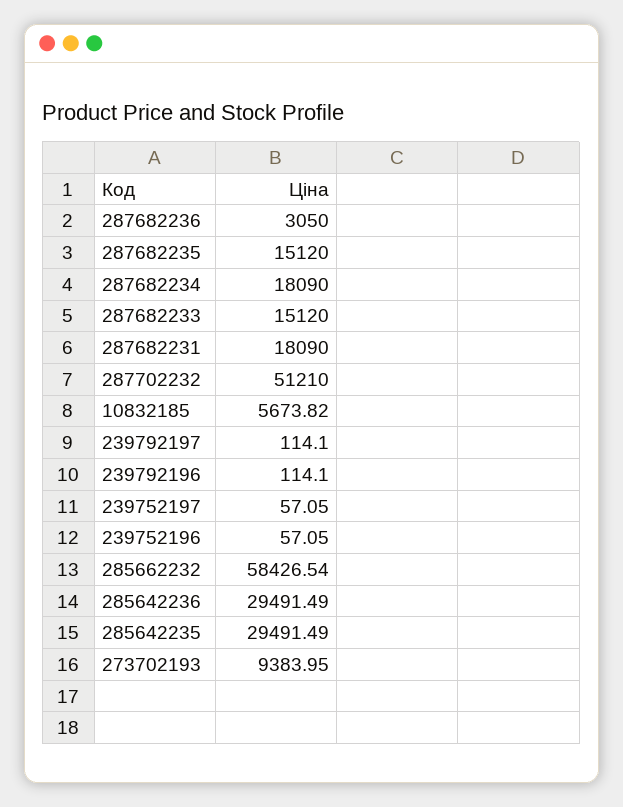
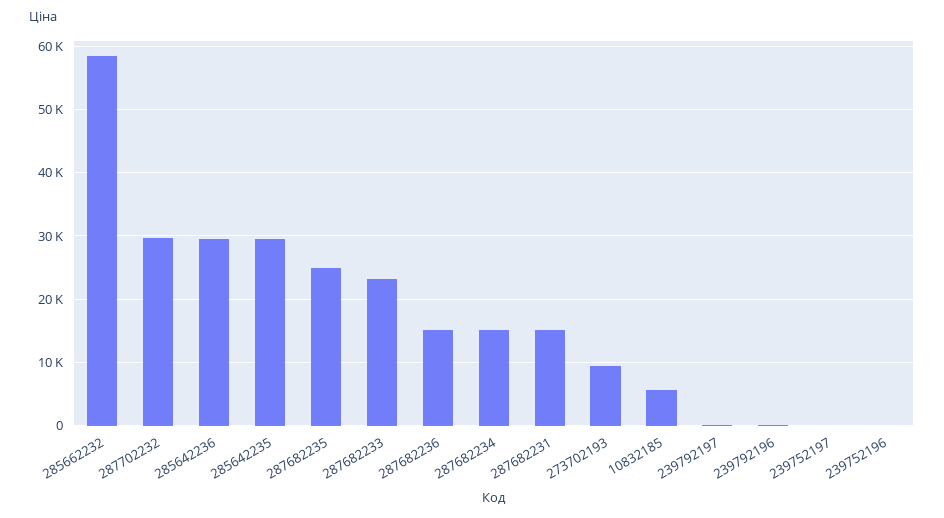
  {
-   "287682236": 3050,
+   "287682236": 15000,
-   "287682235": 15120,
+   "287682235": 25000,
-   "287682234": 18090,
+   "287682234": 15000,
-   "287682233": 15120,
+   "287682233": 23000,
-   "287682231": 18090,
+   "287682231": 15000,
-   "287702232": 51210,
+   "287702232": 30000,
    "10832185": 5673.82,
    "239792197": 114.1,
    "239792196": 114.1,
    "239752197": 57.05,
    "239752196": 57.05,
    "285662232": 58426.54,
    "285642236": 29491.49,
    "285642235": 29491.49,
    "273702193": 9383.95
  }

